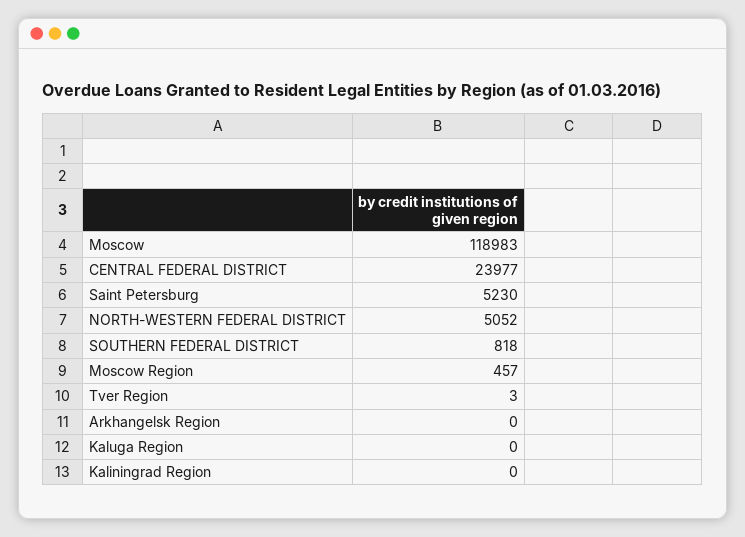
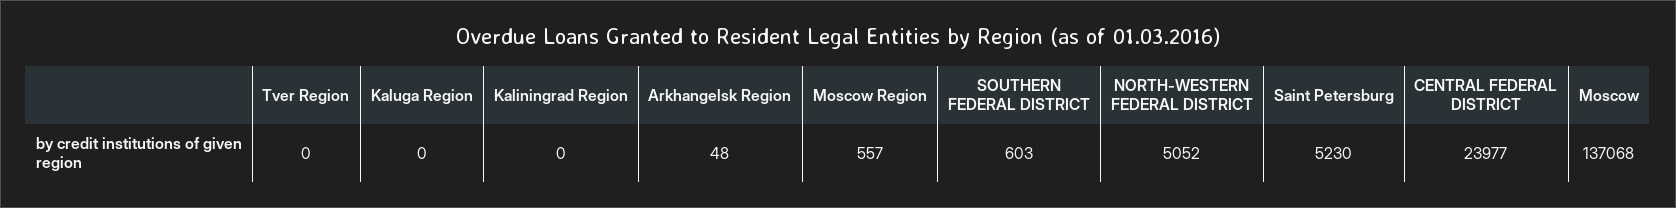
  {
-   "Moscow": 118983,
+   "Moscow": 137068,
    "CENTRAL FEDERAL DISTRICT": 23977,
    "Saint Petersburg": 5230,
    "NORTH-WESTERN FEDERAL DISTRICT": 5052,
-   "SOUTHERN FEDERAL DISTRICT": 818,
+   "SOUTHERN FEDERAL DISTRICT": 603,
-   "Moscow Region": 457,
+   "Moscow Region": 557,
-   "Tver Region": 3,
+   "Tver Region": 0,
-   "Arkhangelsk Region": 0,
+   "Arkhangelsk Region": 48,
    "Kaluga Region": 0,
    "Kaliningrad Region": 0
  }

